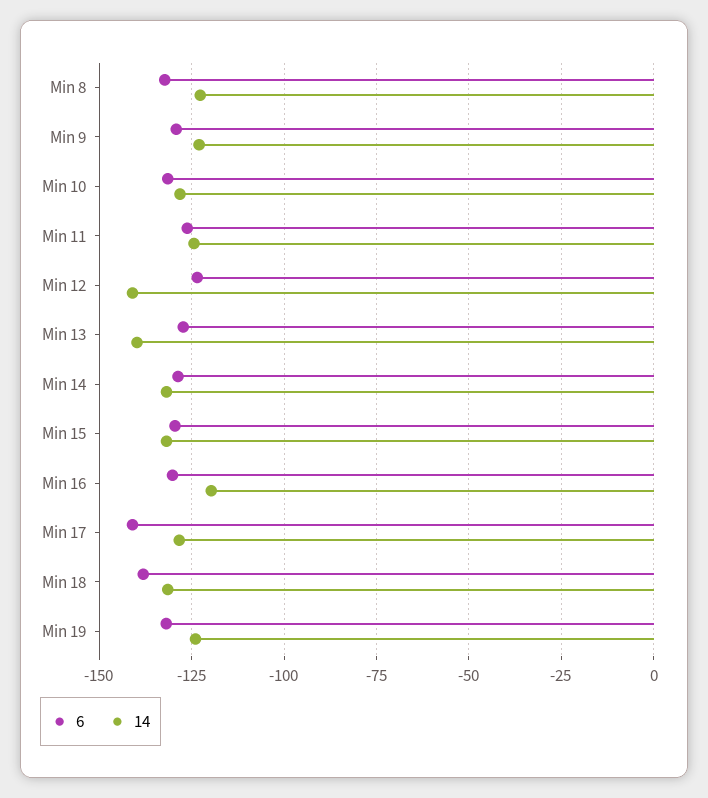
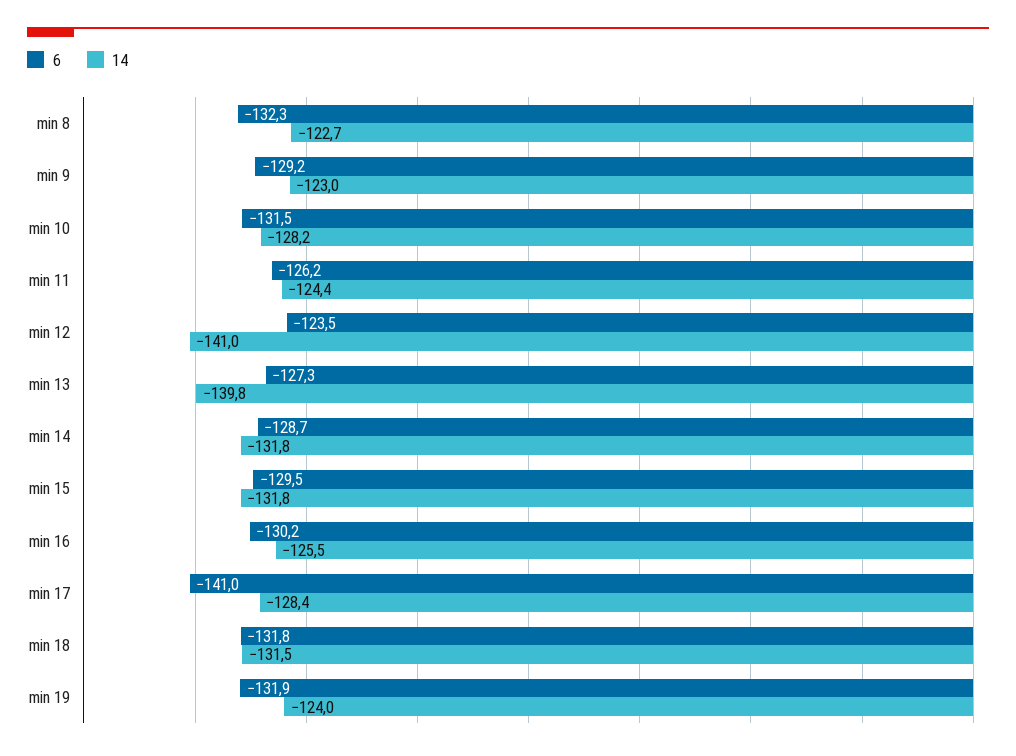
  {
    "6": {
      "Min 8": -132.3,
      "Min 9": -129.2,
      "Min 10": -131.5,
      "Min 11": -126.2,
      "Min 12": -123.5,
      "Min 13": -127.3,
      "Min 14": -128.7,
      "Min 15": -129.5,
      "Min 16": -130.2,
      "Min 17": -141,
-     "Min 18": -137.5,
+     "Min 18": -131.8,
      "Min 19": -131.9
    },
    "14": {
      "Min 8": -122.7,
      "Min 9": -123,
      "Min 10": -128.2,
      "Min 11": -124.4,
      "Min 12": -141,
      "Min 13": -139.8,
      "Min 14": -131.8,
      "Min 15": -131.8,
-     "Min 16": -120,
+     "Min 16": -125.5,
      "Min 17": -128.4,
      "Min 18": -131.5,
      "Min 19": -124
    }
  }

